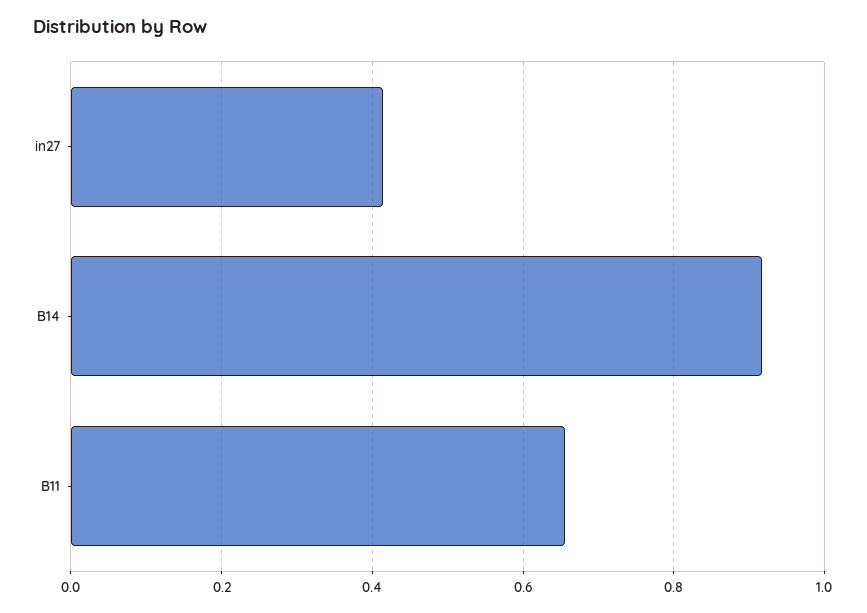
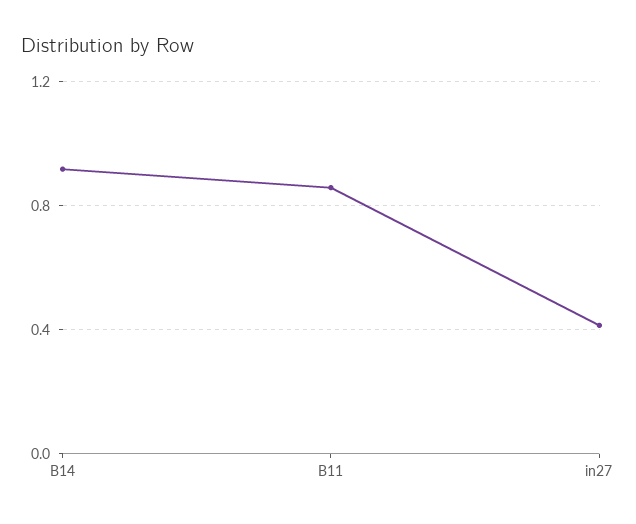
  {
    "in27": 0.42,
    "B14": 0.92,
-   "B11": 0.66
+   "B11": 0.85
  }

